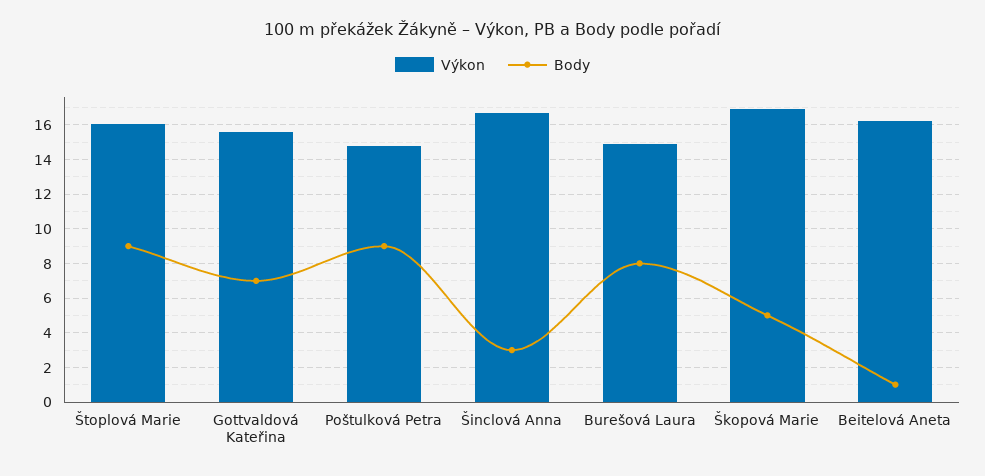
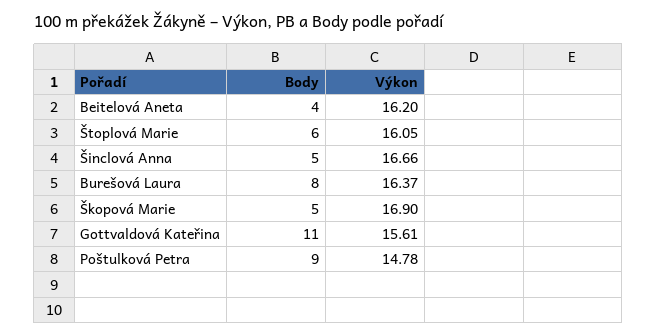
  {
    "Výkon": {
      "Štoplová Marie": 16.05,
      "Gottvaldová Kateřina": 15.61,
      "Poštulková Petra": 14.78,
      "Šinclová Anna": 16.66,
-     "Burešová Laura": 15,
+     "Burešová Laura": 16.37,
      "Škopová Marie": 16.9,
      "Beitelová Aneta": 16.2
    },
    "Body": {
-     "Štoplová Marie": 9,
+     "Štoplová Marie": 6,
-     "Gottvaldová Kateřina": 7,
+     "Gottvaldová Kateřina": 11,
      "Poštulková Petra": 9,
-     "Šinclová Anna": 3,
+     "Šinclová Anna": 5,
      "Burešová Laura": 8,
      "Škopová Marie": 5,
-     "Beitelová Aneta": 1
+     "Beitelová Aneta": 4
    }
  }

